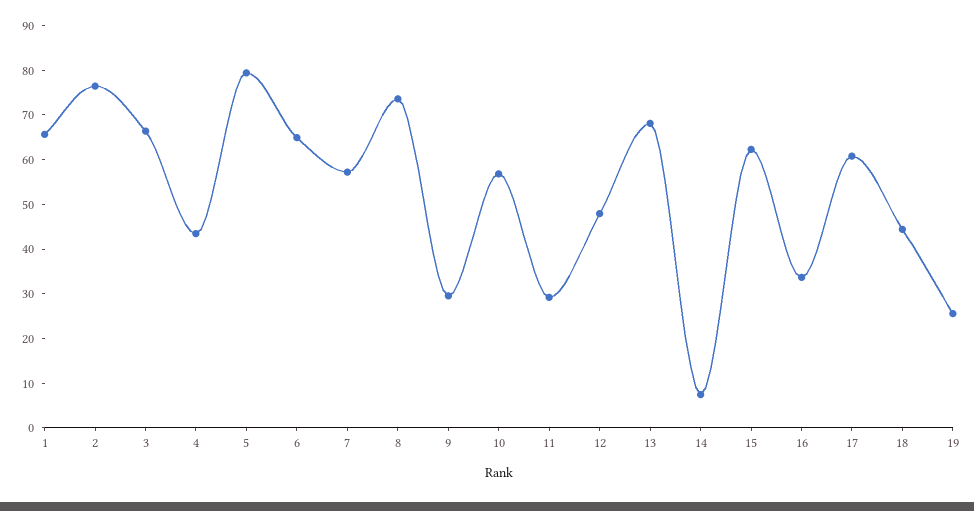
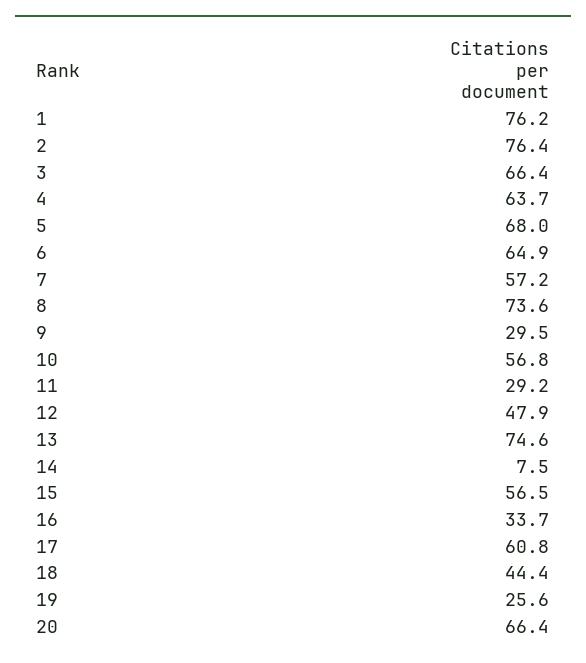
  {
-   "1": 66,
+   "1": 76.2,
    "2": 76.4,
    "3": 66.4,
-   "4": 44,
+   "4": 63.7,
-   "5": 80,
+   "5": 68,
    "6": 64.9,
    "7": 57.2,
    "8": 73.6,
    "9": 29.5,
    "10": 56.8,
    "11": 29.2,
    "12": 47.9,
-   "13": 68,
+   "13": 74.6,
    "14": 7.5,
-   "15": 62,
+   "15": 56.5,
    "16": 33.7,
    "17": 60.8,
    "18": 44.4,
-   "19": 25.6
+   "19": 25.6,
+   "20": 66.4
  }

